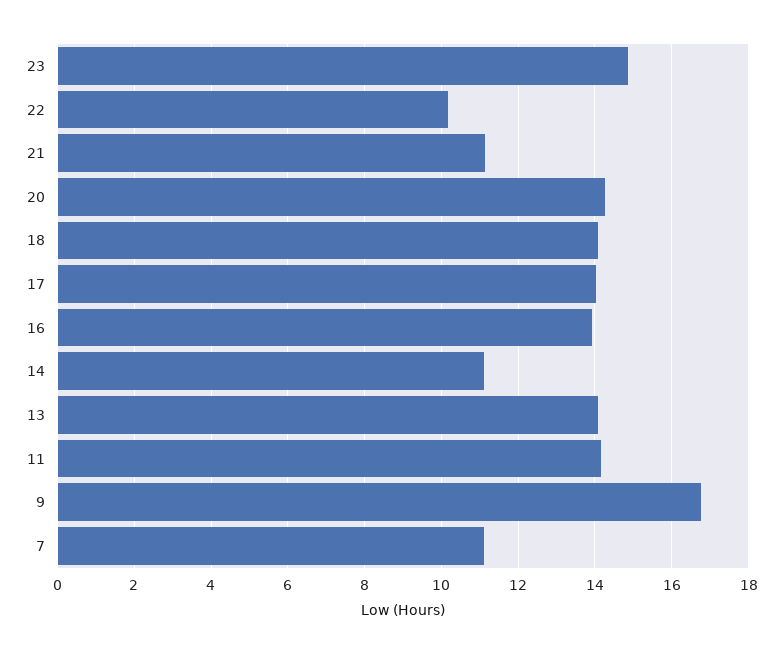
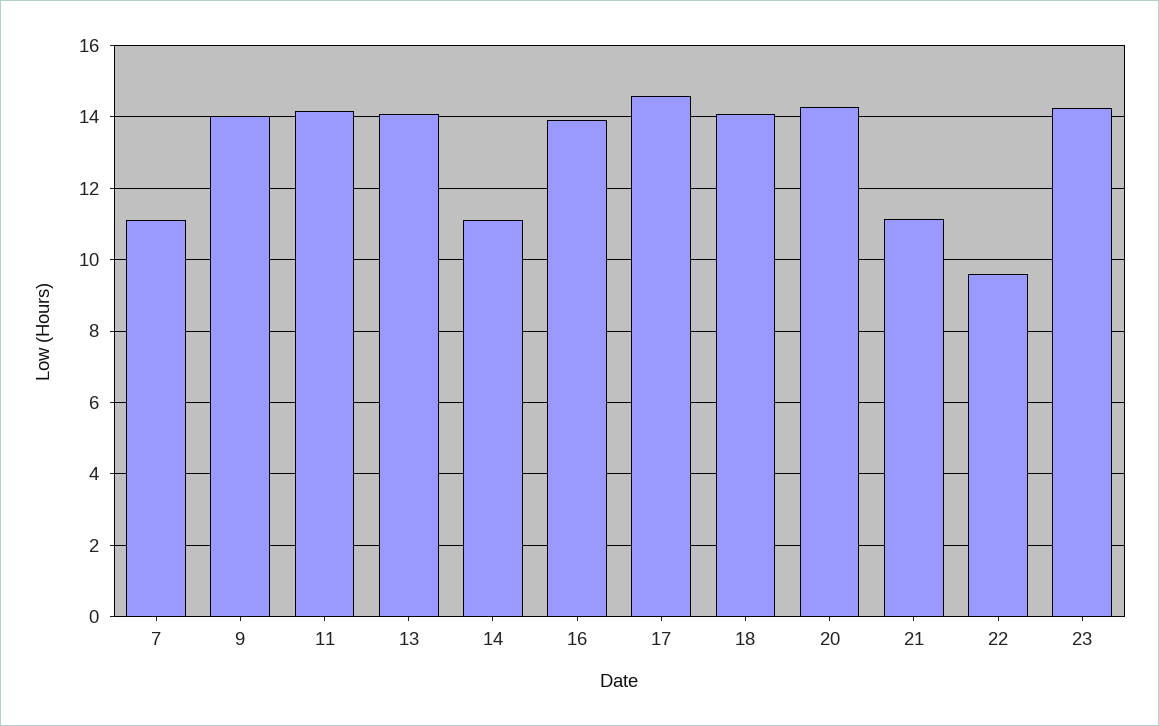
  {
-   "23": 14.8,
+   "23": 14.2,
-   "22": 10.2,
+   "22": 9.6,
    "21": 11.2,
    "20": 14.2,
    "18": 14,
-   "17": 14,
+   "17": 14.6,
    "16": 14,
    "14": 11.2,
    "13": 14,
    "11": 14.2,
-   "9": 16.8,
+   "9": 14,
    "7": 11.2
  }

